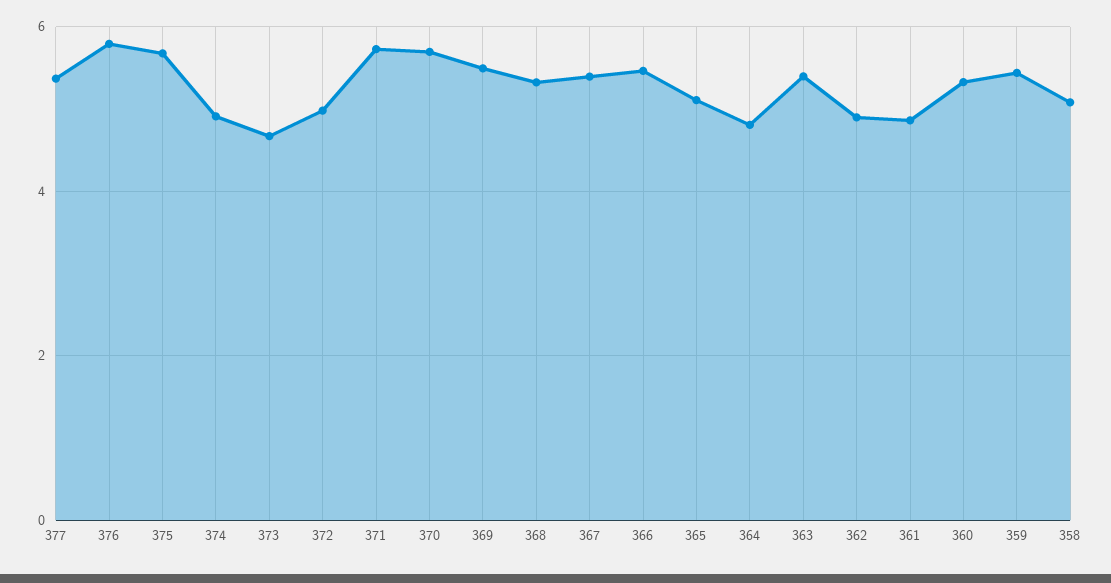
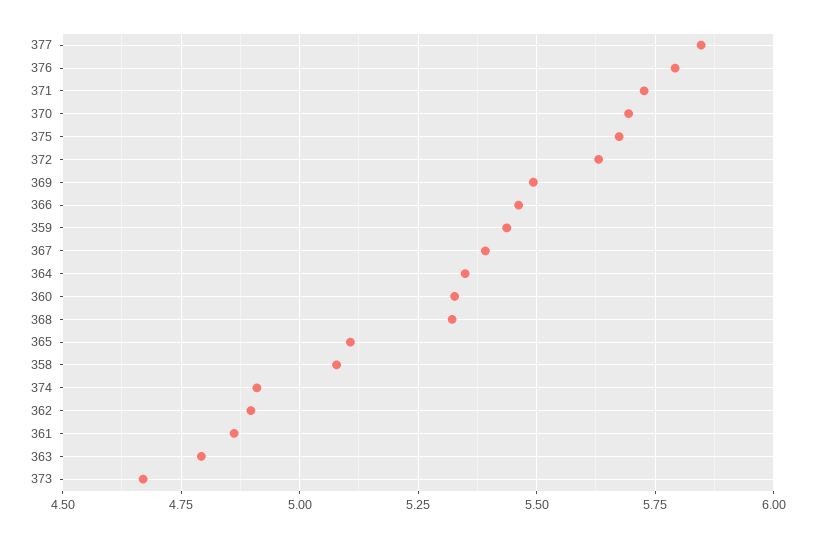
  {
-   "377": 5.4,
+   "377": 5.85,
    "376": 5.8,
    "375": 5.675,
    "374": 4.9,
    "373": 4.675,
-   "372": 5,
+   "372": 5.625,
    "371": 5.725,
    "370": 5.7,
    "369": 5.5,
    "368": 5.325,
    "367": 5.4,
    "366": 5.45,
    "365": 5.1,
-   "364": 4.8,
+   "364": 5.35,
-   "363": 5.4,
+   "363": 4.8,
    "362": 4.9,
    "361": 4.85,
    "360": 5.325,
    "359": 5.425,
    "358": 5.075
  }

